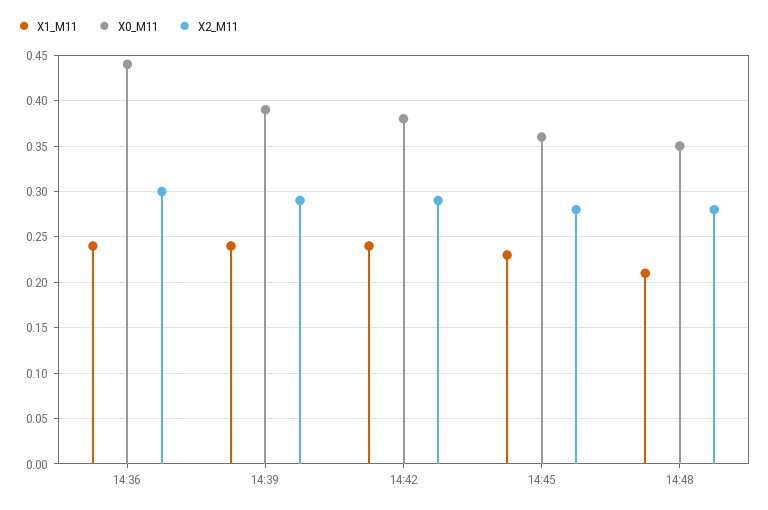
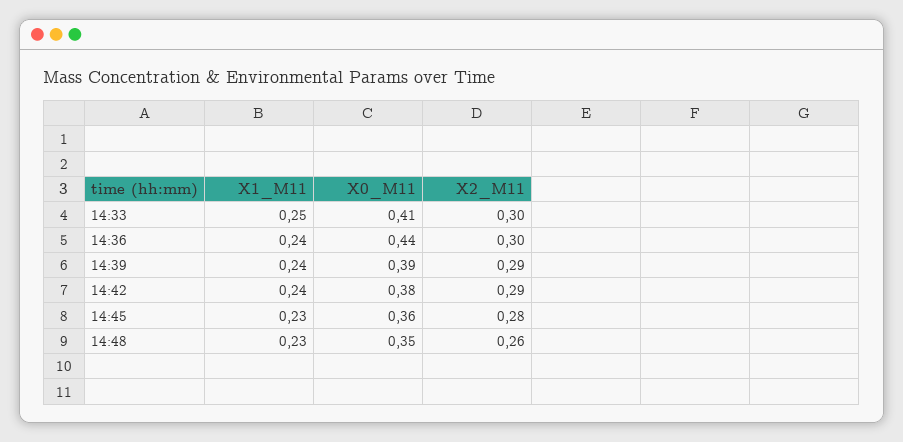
  {
    "X1_M11": {
      "14:36": 0.24,
      "14:39": 0.24,
      "14:42": 0.24,
      "14:45": 0.23,
-     "14:48": 0.21
+     "14:48": 0.23,
+     "14:33": 0.25
    },
    "X0_M11": {
      "14:36": 0.44,
      "14:39": 0.39,
      "14:42": 0.38,
      "14:45": 0.36,
-     "14:48": 0.35
+     "14:48": 0.35,
+     "14:33": 0.41
    },
    "X2_M11": {
      "14:36": 0.3,
      "14:39": 0.29,
      "14:42": 0.29,
      "14:45": 0.28,
-     "14:48": 0.28
+     "14:48": 0.26,
+     "14:33": 0.3
    }
  }

